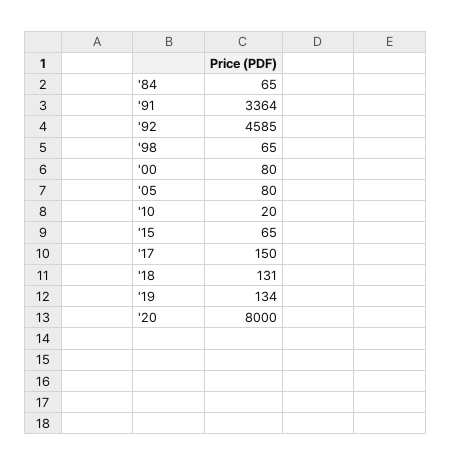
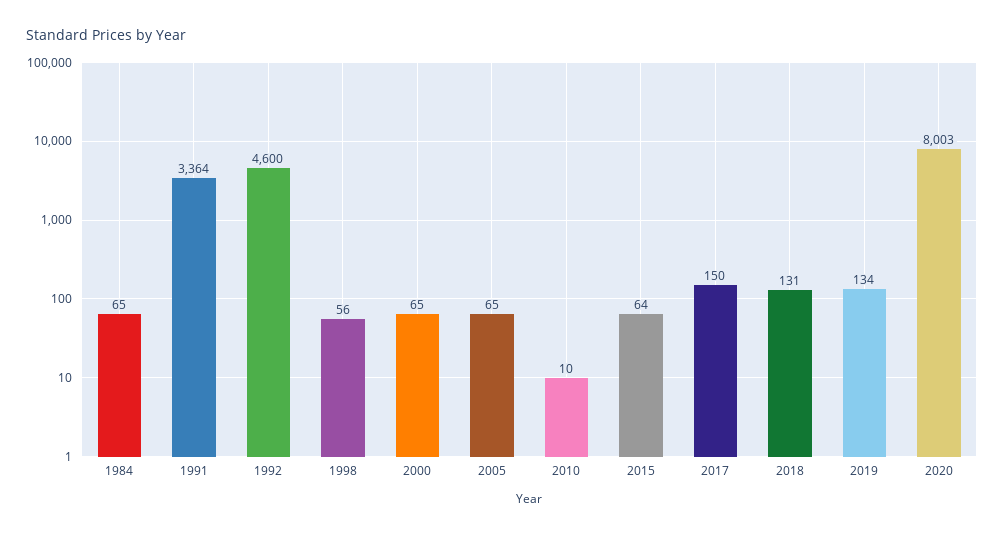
  {
    "'84": 65,
    "'91": 3364,
-   "'92": 4585,
+   "'92": 4600,
-   "'98": 65,
+   "'98": 56,
-   "'00": 80,
+   "'00": 65,
-   "'05": 80,
+   "'05": 65,
-   "'10": 20,
+   "'10": 10,
-   "'15": 65,
+   "'15": 64,
    "'17": 150,
    "'18": 131,
    "'19": 134,
-   "'20": 8000
+   "'20": 8003
  }

